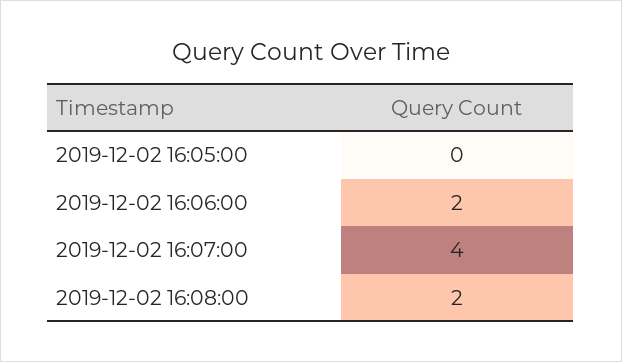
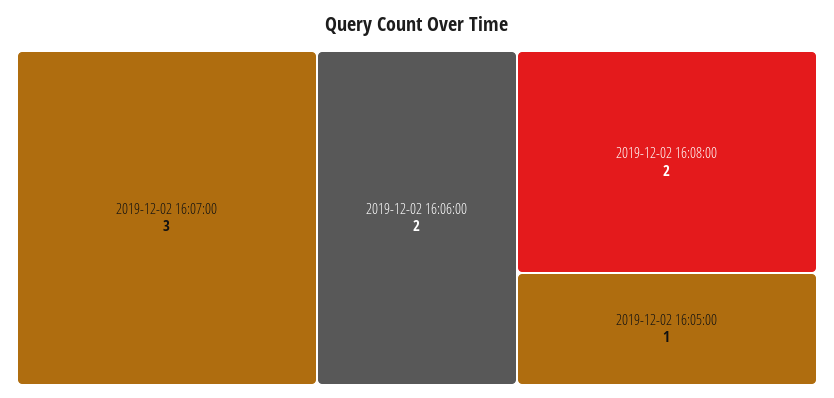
  {
-   "2019-12-02 16:05:00": 0,
+   "2019-12-02 16:05:00": 1,
    "2019-12-02 16:06:00": 2,
-   "2019-12-02 16:07:00": 4,
+   "2019-12-02 16:07:00": 3,
    "2019-12-02 16:08:00": 2
  }

